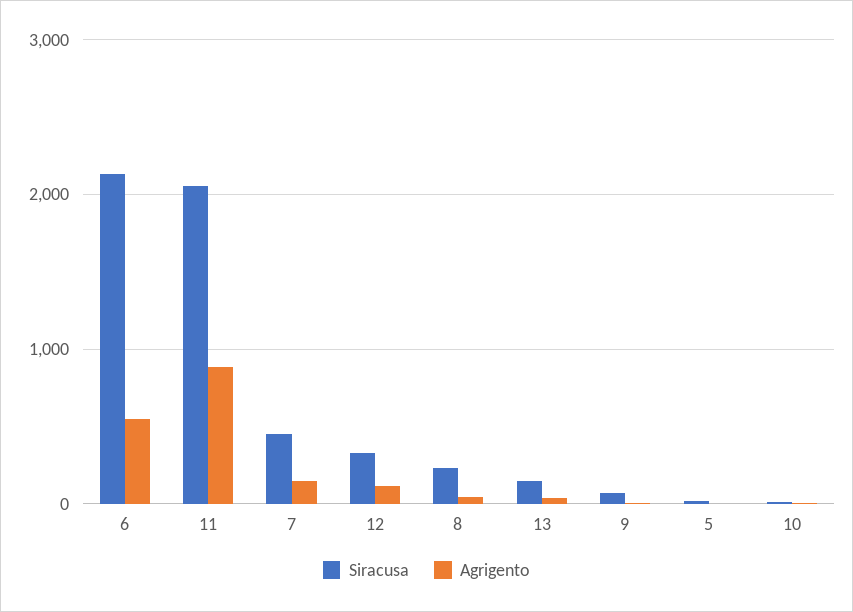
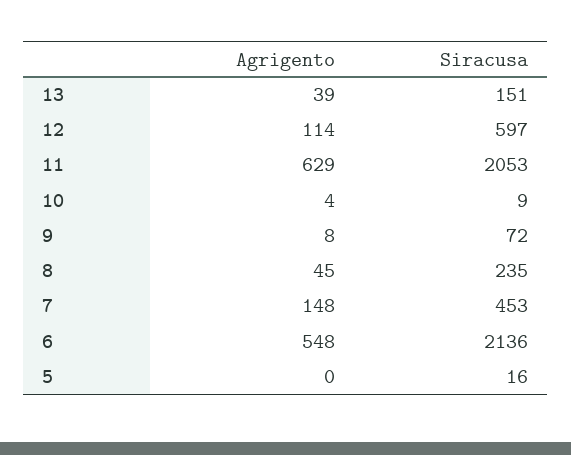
  {
    "Siracusa": {
      "6": 2136,
      "11": 2053,
      "7": 453,
-     "12": 300,
+     "12": 597,
      "8": 235,
      "13": 151,
      "9": 72,
      "5": 16,
      "10": 9
    },
    "Agrigento": {
      "6": 548,
-     "11": 900,
+     "11": 629,
      "7": 148,
      "12": 114,
      "8": 45,
      "13": 39,
      "9": 8,
      "5": 0,
      "10": 4
    }
  }

